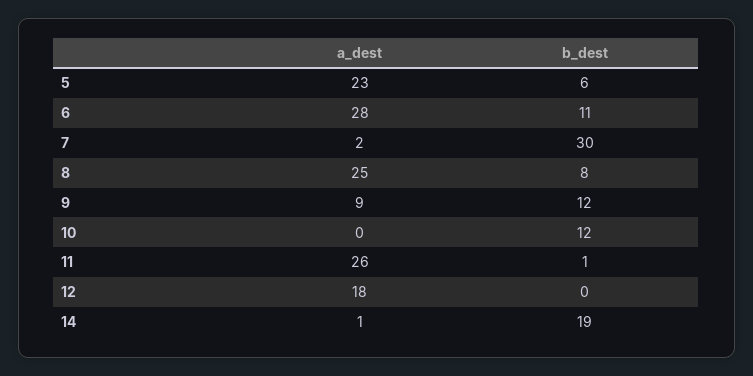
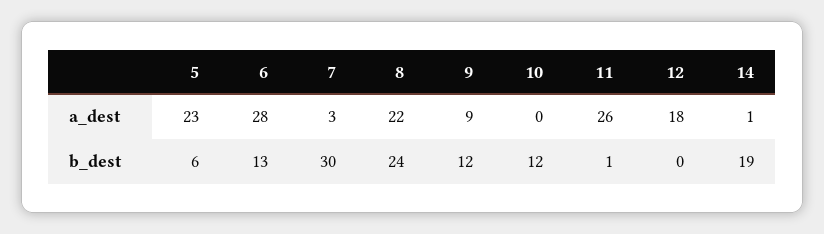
  {
    "a_dest": {
      "5": 23,
      "6": 28,
-     "7": 2,
+     "7": 3,
-     "8": 25,
+     "8": 22,
      "9": 9,
      "10": 0,
      "11": 26,
      "12": 18,
      "14": 1
    },
    "b_dest": {
      "5": 6,
-     "6": 11,
+     "6": 13,
      "7": 30,
-     "8": 8,
+     "8": 24,
      "9": 12,
      "10": 12,
      "11": 1,
      "12": 0,
      "14": 19
    }
  }

